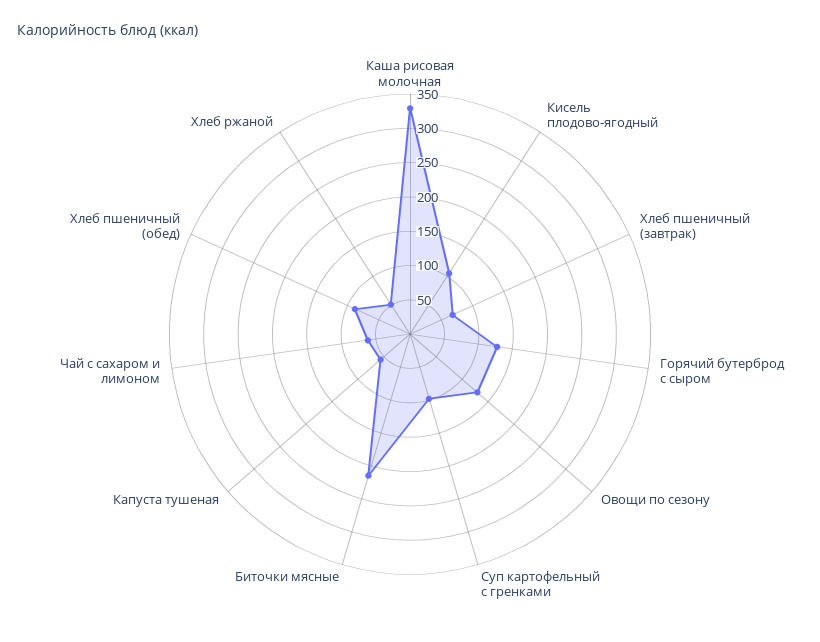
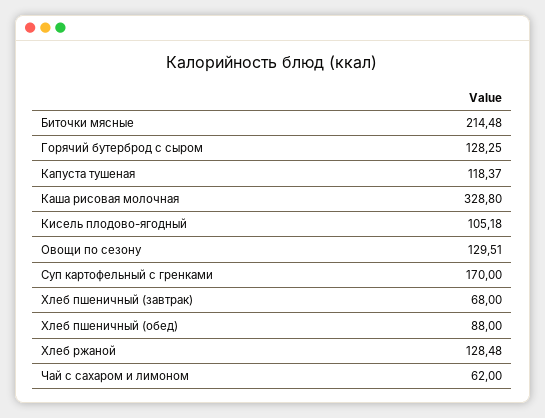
  {
    "Каша рисовая молочная": 328.8,
    "Кисель плодово-ягодный": 105.18,
    "Хлеб пшеничный (завтрак)": 68,
    "Горячий бутерброд с сыром": 128.25,
    "Овощи по сезону": 129.51,
-   "Суп картофельный с гренками": 100,
+   "Суп картофельный с гренками": 170,
    "Биточки мясные": 214.48,
-   "Капуста тушеная": 50,
+   "Капуста тушеная": 118.37,
    "Чай с сахаром и лимоном": 62,
    "Хлеб пшеничный (обед)": 88,
-   "Хлеб ржаной": 50
+   "Хлеб ржаной": 128.48
  }

